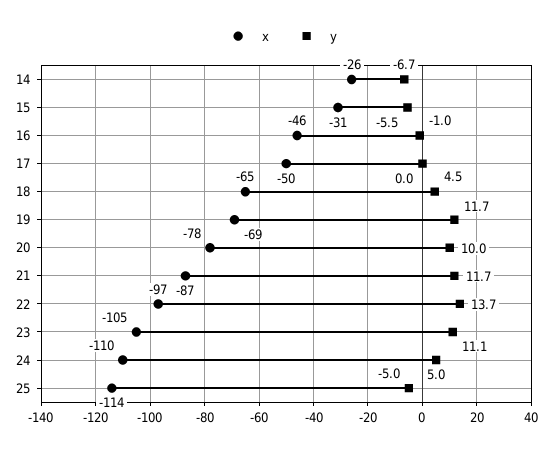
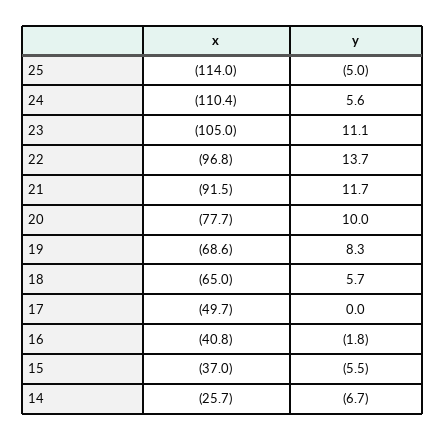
  {
    "x": {
      "14": -25.7,
-     "15": -31,
+     "15": -37,
-     "16": -46,
+     "16": -40.8,
      "17": -49.7,
      "18": -65,
      "19": -68.6,
      "20": -77.7,
-     "21": -87,
+     "21": -91.5,
      "22": -96.8,
      "23": -105,
      "24": -110.4,
      "25": -114
    },
    "y": {
      "14": -6.7,
      "15": -5.5,
-     "16": -1,
+     "16": -1.8,
      "17": 0,
-     "18": 4.5,
+     "18": 5.7,
-     "19": 11.7,
+     "19": 8.3,
      "20": 10,
      "21": 11.7,
      "22": 13.7,
      "23": 11.1,
-     "24": 5,
+     "24": 5.6,
      "25": -5
    }
  }

